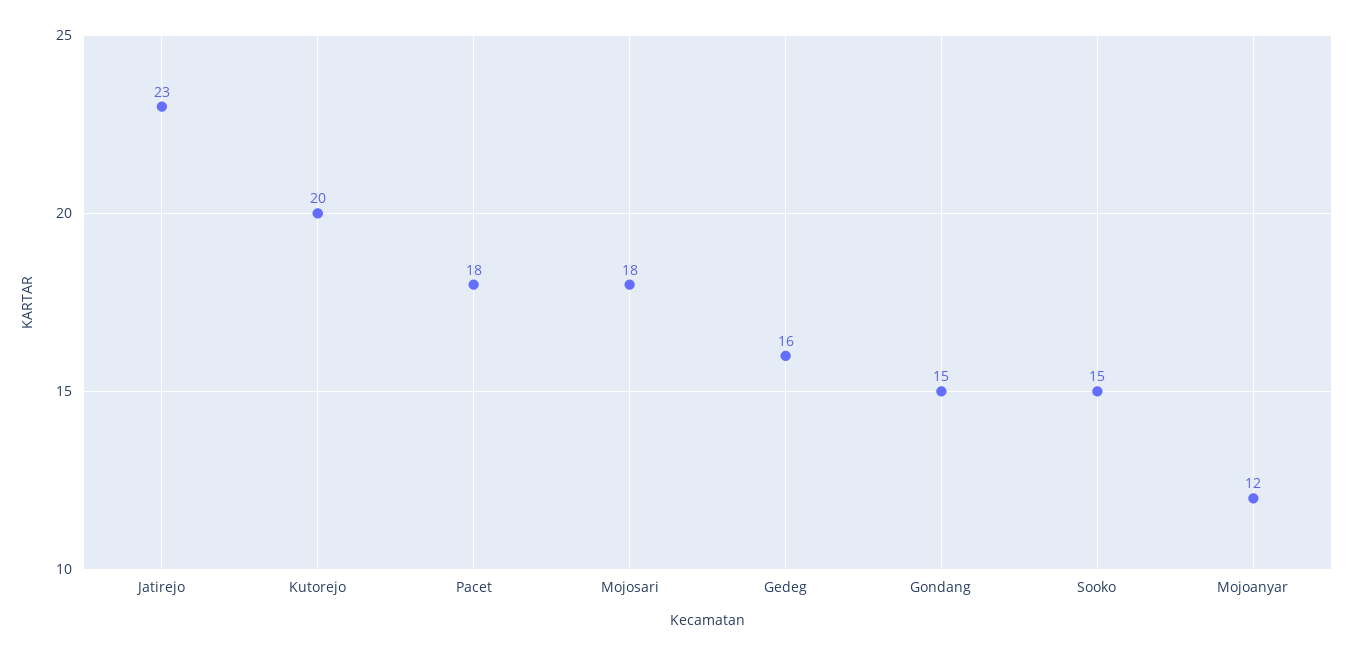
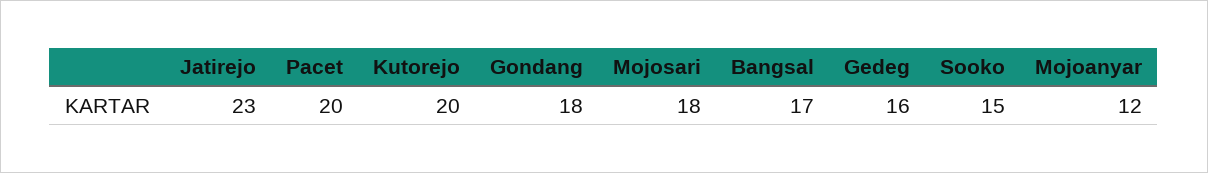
  {
    "Jatirejo": 23,
    "Kutorejo": 20,
-   "Pacet": 18,
+   "Pacet": 20,
    "Mojosari": 18,
    "Gedeg": 16,
-   "Gondang": 15,
+   "Gondang": 18,
    "Sooko": 15,
-   "Mojoanyar": 12
+   "Mojoanyar": 12,
+   "Bangsal": 17
  }

